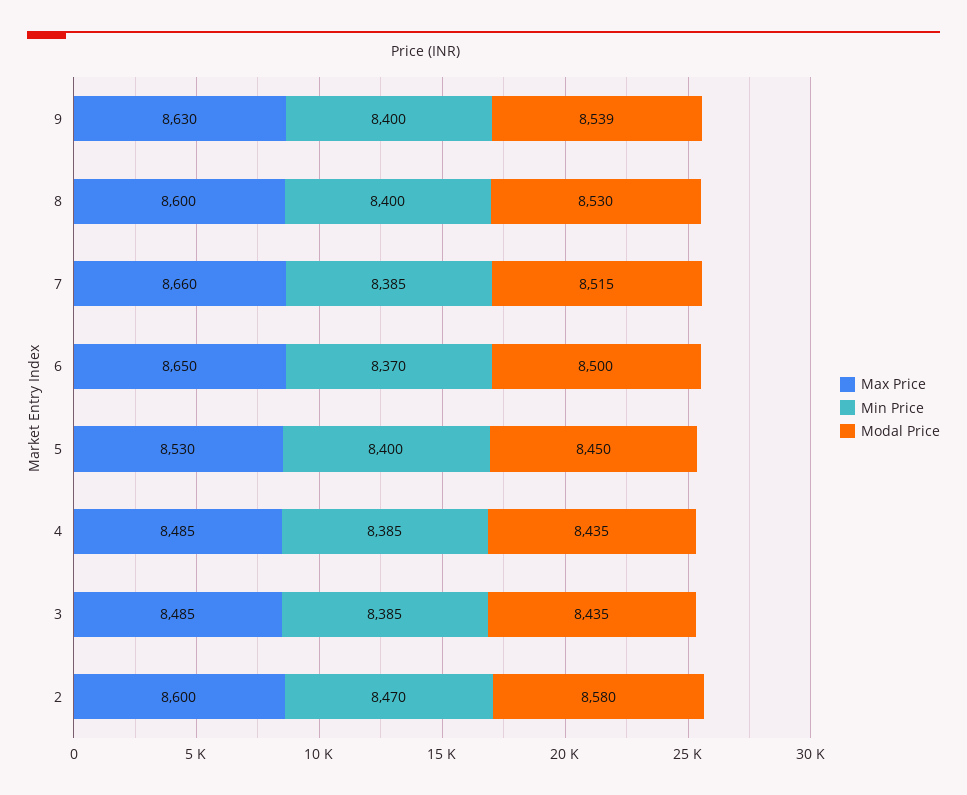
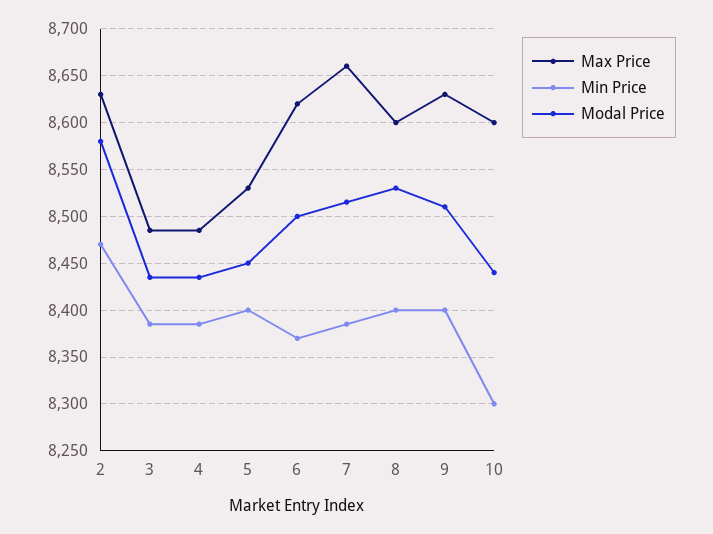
  {
    "Max Price": {
      "9": 8630,
      "8": 8600,
      "7": 8660,
-     "6": 8650,
+     "6": 8620,
      "5": 8530,
      "4": 8485,
      "3": 8485,
-     "2": 8600
+     "2": 8630,
+     "10": 8600
    },
    "Min Price": {
      "9": 8400,
      "8": 8400,
      "7": 8385,
      "6": 8370,
      "5": 8400,
      "4": 8385,
      "3": 8385,
-     "2": 8470
+     "2": 8470,
+     "10": 8300
    },
    "Modal Price": {
-     "9": 8539,
+     "9": 8510,
      "8": 8530,
      "7": 8515,
      "6": 8500,
      "5": 8450,
      "4": 8435,
      "3": 8435,
-     "2": 8580
+     "2": 8580,
+     "10": 8440
    }
  }

